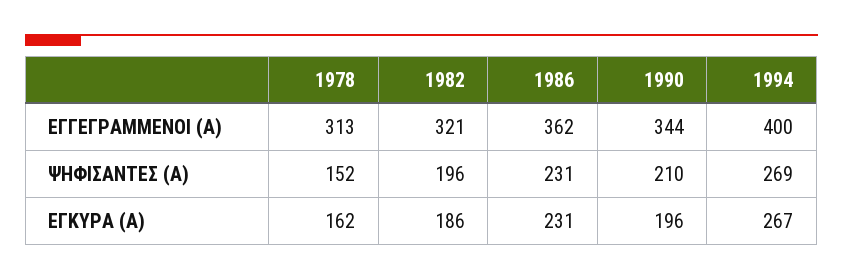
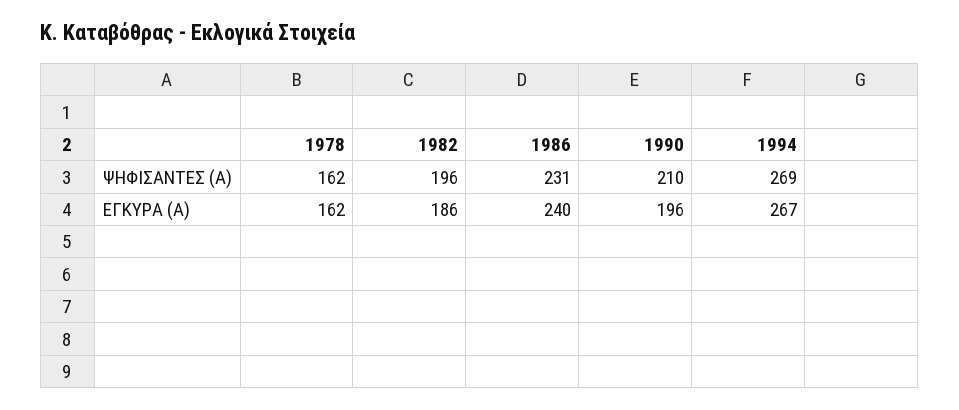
  {
    "1978": {
-     "ΕΓΓΕΓΡΑΜΜΕΝΟΙ (Α)": 313,
-     "ΨΗΦΙΣΑΝΤΕΣ (Α)": 152,
+     "ΨΗΦΙΣΑΝΤΕΣ (Α)": 162,
      "ΕΓΚΥΡΑ (Α)": 162
    },
    "1982": {
-     "ΕΓΓΕΓΡΑΜΜΕΝΟΙ (Α)": 321,
      "ΨΗΦΙΣΑΝΤΕΣ (Α)": 196,
      "ΕΓΚΥΡΑ (Α)": 186
    },
    "1986": {
-     "ΕΓΓΕΓΡΑΜΜΕΝΟΙ (Α)": 362,
      "ΨΗΦΙΣΑΝΤΕΣ (Α)": 231,
-     "ΕΓΚΥΡΑ (Α)": 231
+     "ΕΓΚΥΡΑ (Α)": 240
    },
    "1990": {
-     "ΕΓΓΕΓΡΑΜΜΕΝΟΙ (Α)": 344,
      "ΨΗΦΙΣΑΝΤΕΣ (Α)": 210,
      "ΕΓΚΥΡΑ (Α)": 196
    },
    "1994": {
-     "ΕΓΓΕΓΡΑΜΜΕΝΟΙ (Α)": 400,
      "ΨΗΦΙΣΑΝΤΕΣ (Α)": 269,
      "ΕΓΚΥΡΑ (Α)": 267
    }
  }

